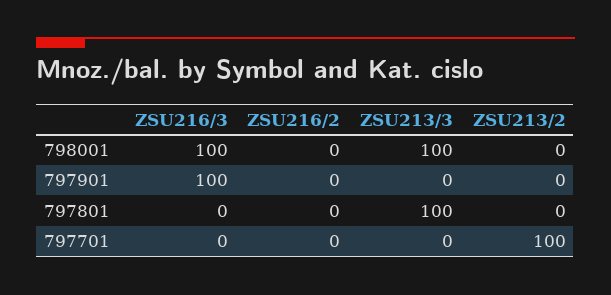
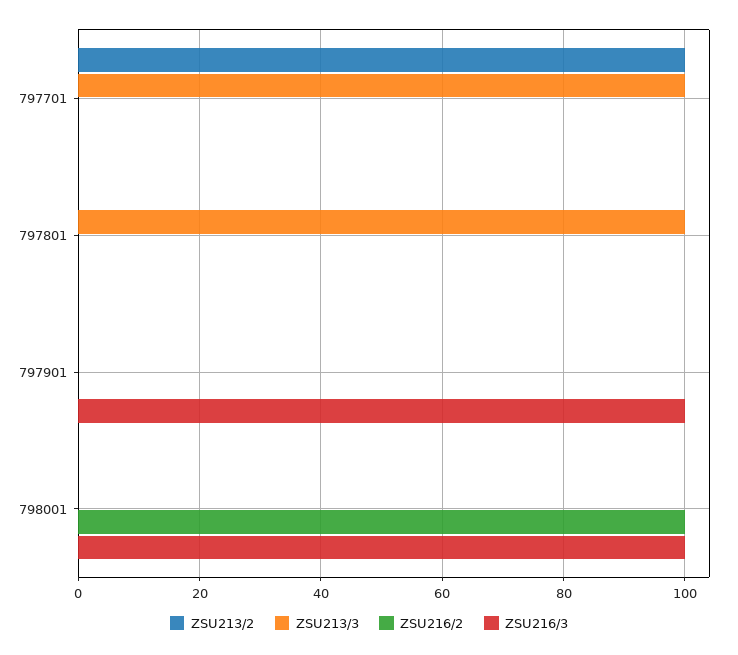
  {
    "ZSU216/3": {
      "798001": 100,
      "797901": 100,
      "797801": 0,
      "797701": 0
    },
    "ZSU216/2": {
-     "798001": 0,
+     "798001": 100,
      "797901": 0,
      "797801": 0,
      "797701": 0
    },
    "ZSU213/3": {
-     "798001": 100,
+     "798001": 0,
      "797901": 0,
      "797801": 100,
-     "797701": 0
+     "797701": 100
    },
    "ZSU213/2": {
      "798001": 0,
      "797901": 0,
      "797801": 0,
      "797701": 100
    }
  }

